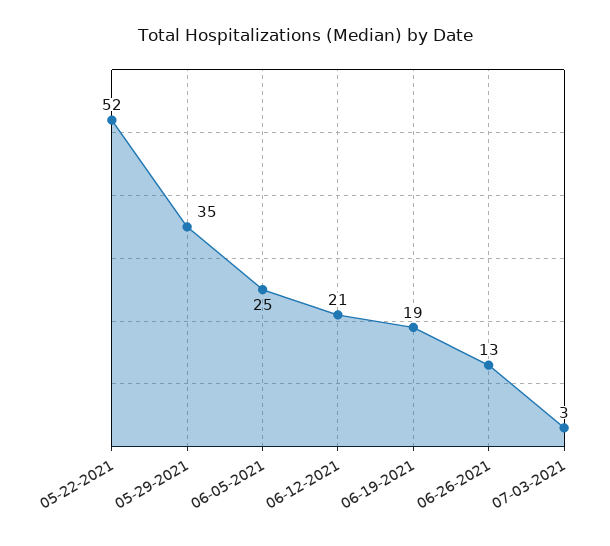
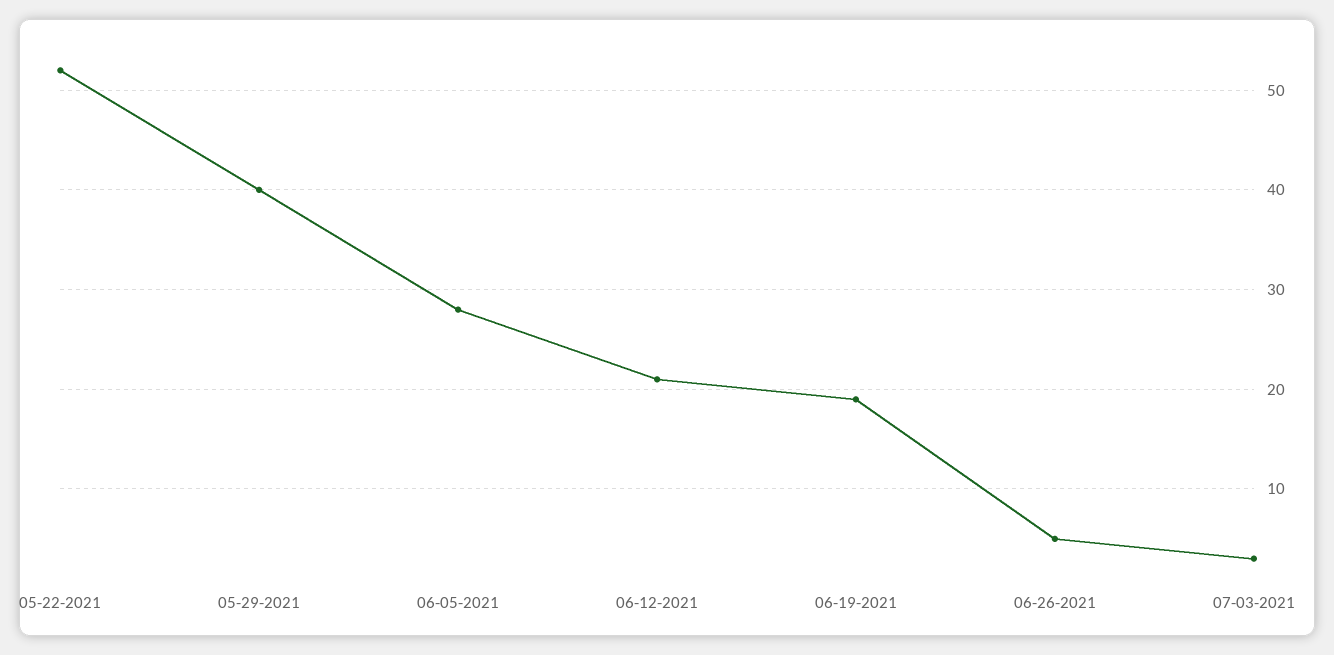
  {
    "05-22-2021": 52,
-   "05-29-2021": 35,
+   "05-29-2021": 40,
-   "06-05-2021": 25,
+   "06-05-2021": 28,
    "06-12-2021": 21,
    "06-19-2021": 19,
-   "06-26-2021": 13,
+   "06-26-2021": 5,
    "07-03-2021": 3
  }

